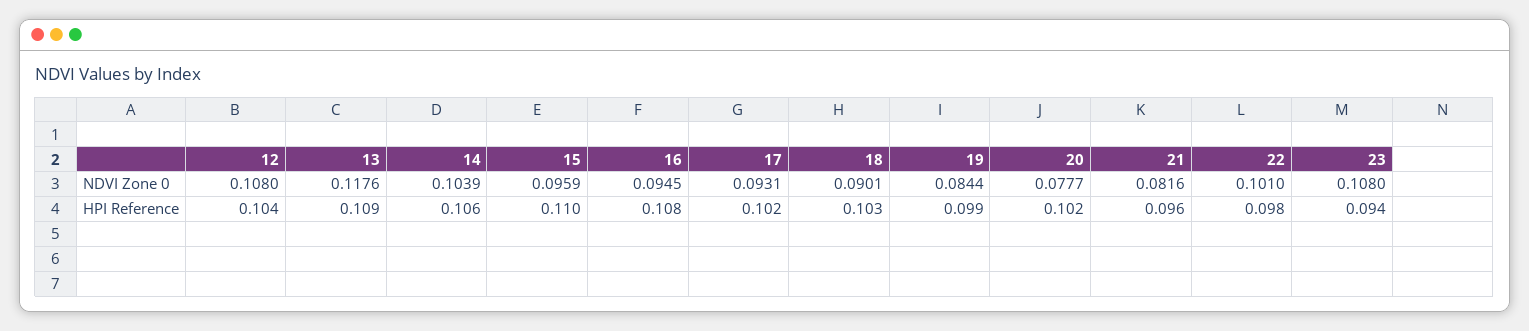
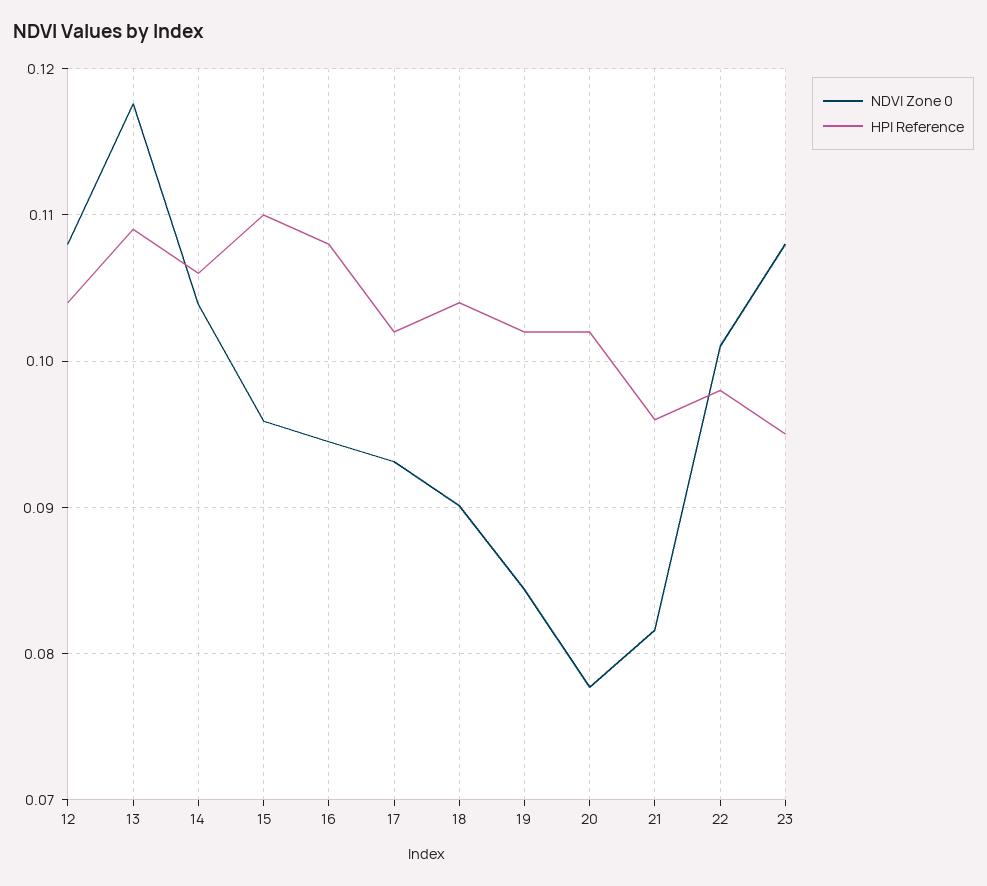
  {
    "NDVI Zone 0": {
      "12": 0.108,
      "13": 0.1176,
      "14": 0.1039,
      "15": 0.0959,
      "16": 0.0945,
      "17": 0.0931,
      "18": 0.0901,
      "19": 0.0844,
      "20": 0.0777,
      "21": 0.0816,
      "22": 0.101,
      "23": 0.108
    },
    "HPI Reference": {
      "12": 0.104,
      "13": 0.109,
      "14": 0.106,
      "15": 0.11,
      "16": 0.108,
      "17": 0.102,
-     "18": 0.103,
+     "18": 0.104,
-     "19": 0.099,
+     "19": 0.102,
      "20": 0.102,
      "21": 0.096,
      "22": 0.098,
-     "23": 0.094
+     "23": 0.095
    }
  }

